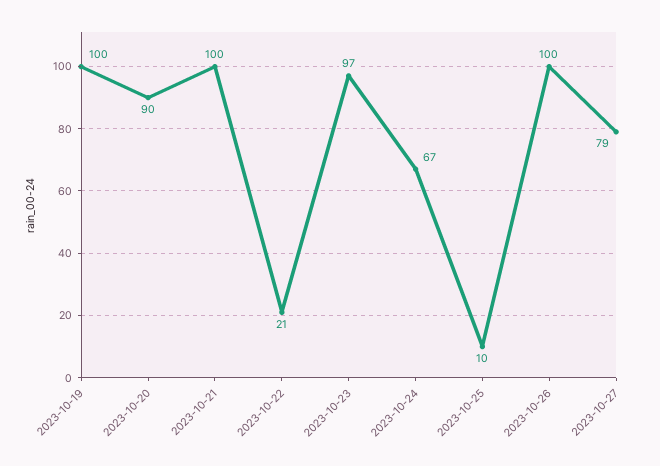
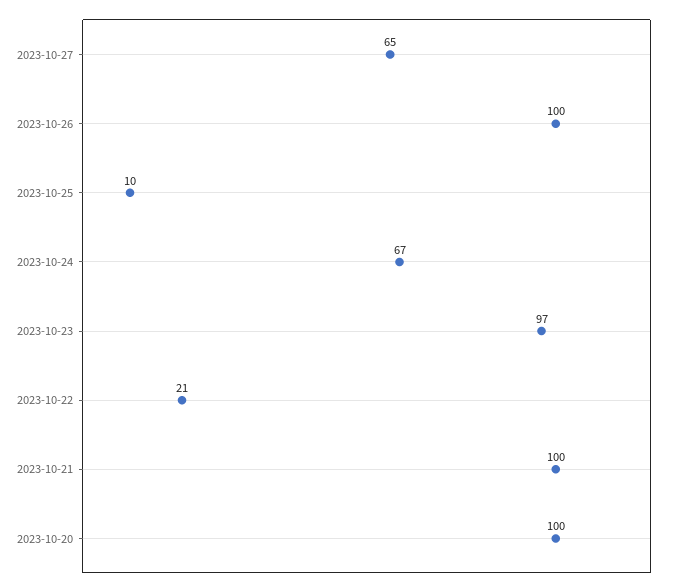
  {
-   "2023-10-19": 100,
-   "2023-10-20": 90,
+   "2023-10-20": 100,
    "2023-10-21": 100,
    "2023-10-22": 21,
    "2023-10-23": 97,
    "2023-10-24": 67,
    "2023-10-25": 10,
    "2023-10-26": 100,
-   "2023-10-27": 79
+   "2023-10-27": 65
  }

